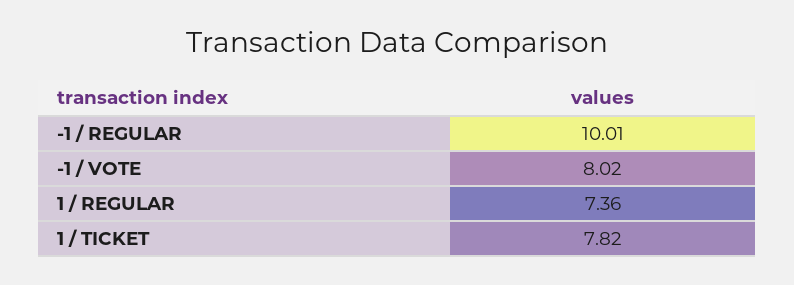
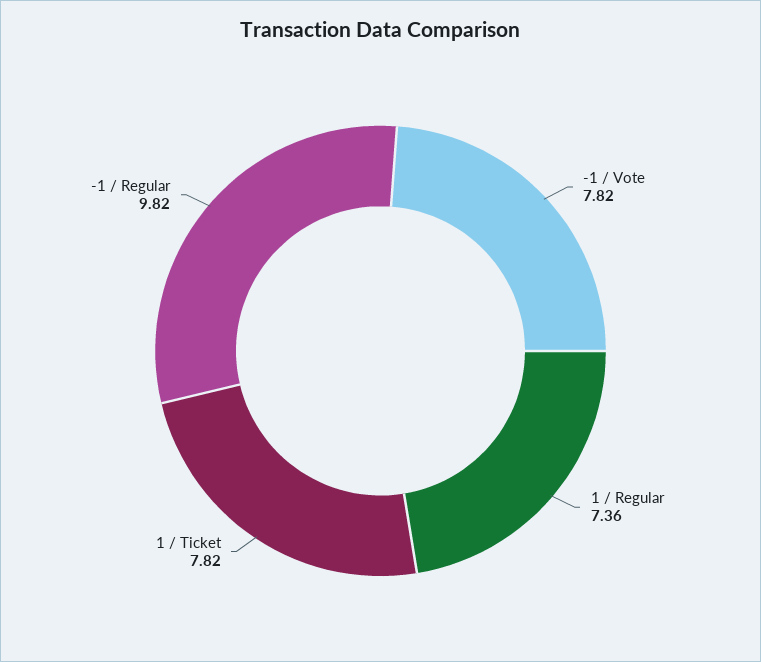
  {
-   "-1 / REGULAR": 10.01,
+   "-1 / REGULAR": 9.82,
-   "-1 / VOTE": 8.02,
+   "-1 / VOTE": 7.82,
    "1 / REGULAR": 7.36,
    "1 / TICKET": 7.82
  }

